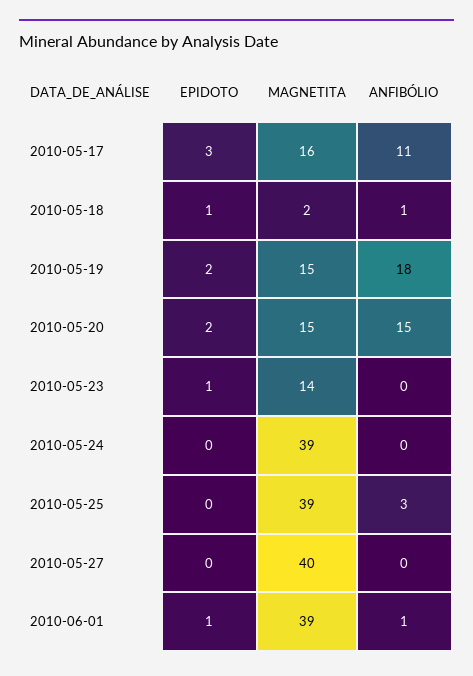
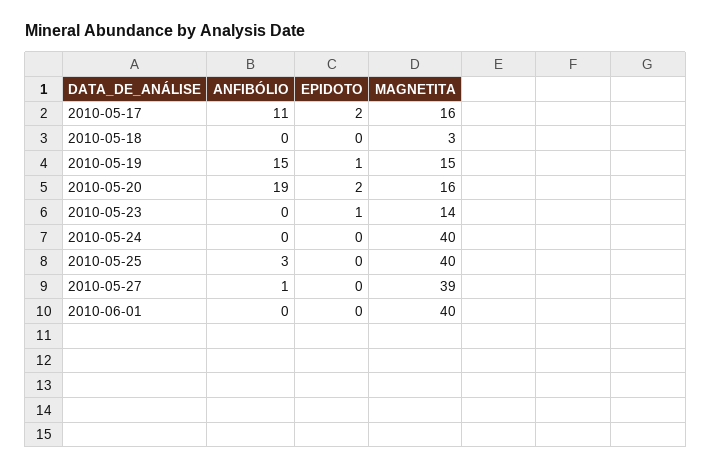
  {
    "EPIDOTO": {
-     "2010-05-17": 3,
+     "2010-05-17": 2,
-     "2010-05-18": 1,
+     "2010-05-18": 0,
-     "2010-05-19": 2,
+     "2010-05-19": 1,
      "2010-05-20": 2,
      "2010-05-23": 1,
      "2010-05-24": 0,
      "2010-05-25": 0,
      "2010-05-27": 0,
-     "2010-06-01": 1
+     "2010-06-01": 0
    },
    "MAGNETITA": {
      "2010-05-17": 16,
-     "2010-05-18": 2,
+     "2010-05-18": 3,
      "2010-05-19": 15,
-     "2010-05-20": 15,
+     "2010-05-20": 16,
      "2010-05-23": 14,
-     "2010-05-24": 39,
+     "2010-05-24": 40,
-     "2010-05-25": 39,
+     "2010-05-25": 40,
-     "2010-05-27": 40,
+     "2010-05-27": 39,
-     "2010-06-01": 39
+     "2010-06-01": 40
    },
    "ANFIBÓLIO": {
      "2010-05-17": 11,
-     "2010-05-18": 1,
+     "2010-05-18": 0,
-     "2010-05-19": 18,
+     "2010-05-19": 15,
-     "2010-05-20": 15,
+     "2010-05-20": 19,
      "2010-05-23": 0,
      "2010-05-24": 0,
      "2010-05-25": 3,
-     "2010-05-27": 0,
+     "2010-05-27": 1,
-     "2010-06-01": 1
+     "2010-06-01": 0
    }
  }

